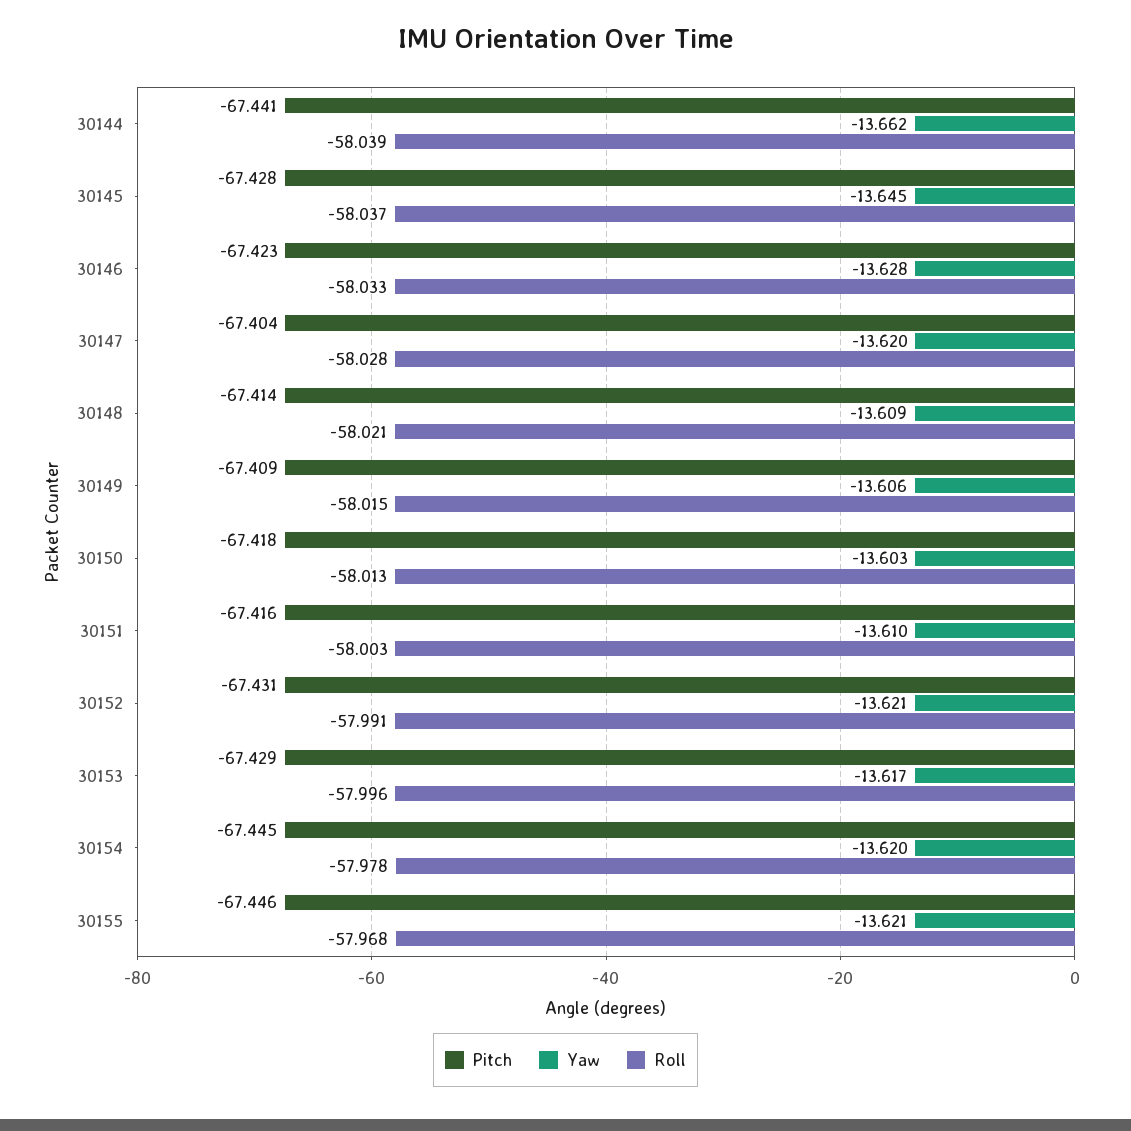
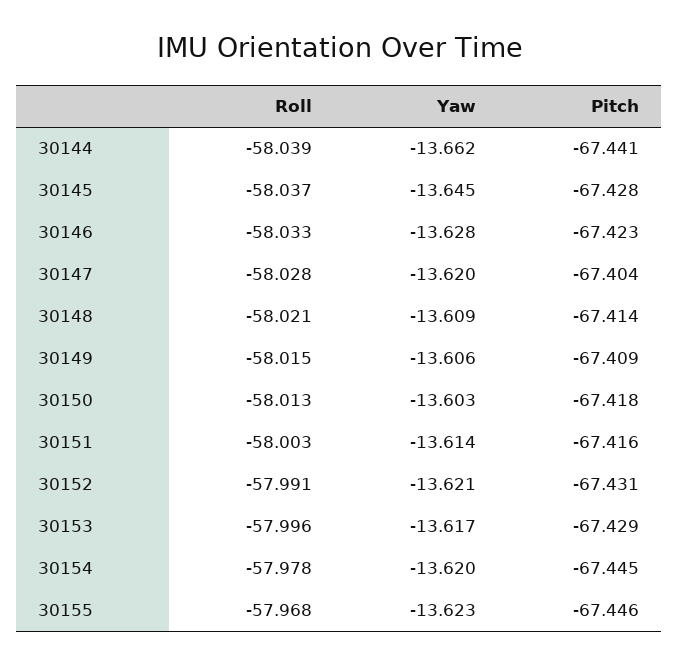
  {
    "Pitch": {
      "30144": -67.441,
      "30145": -67.428,
      "30146": -67.423,
      "30147": -67.404,
      "30148": -67.414,
      "30149": -67.409,
      "30150": -67.418,
      "30151": -67.416,
      "30152": -67.431,
      "30153": -67.429,
      "30154": -67.445,
      "30155": -67.446
    },
    "Yaw": {
      "30144": -13.662,
      "30145": -13.645,
      "30146": -13.628,
      "30147": -13.62,
      "30148": -13.609,
      "30149": -13.606,
      "30150": -13.603,
-     "30151": -13.61,
+     "30151": -13.614,
      "30152": -13.621,
      "30153": -13.617,
      "30154": -13.62,
-     "30155": -13.621
+     "30155": -13.623
    },
    "Roll": {
      "30144": -58.039,
      "30145": -58.037,
      "30146": -58.033,
      "30147": -58.028,
      "30148": -58.021,
      "30149": -58.015,
      "30150": -58.013,
      "30151": -58.003,
      "30152": -57.991,
      "30153": -57.996,
      "30154": -57.978,
      "30155": -57.968
    }
  }

